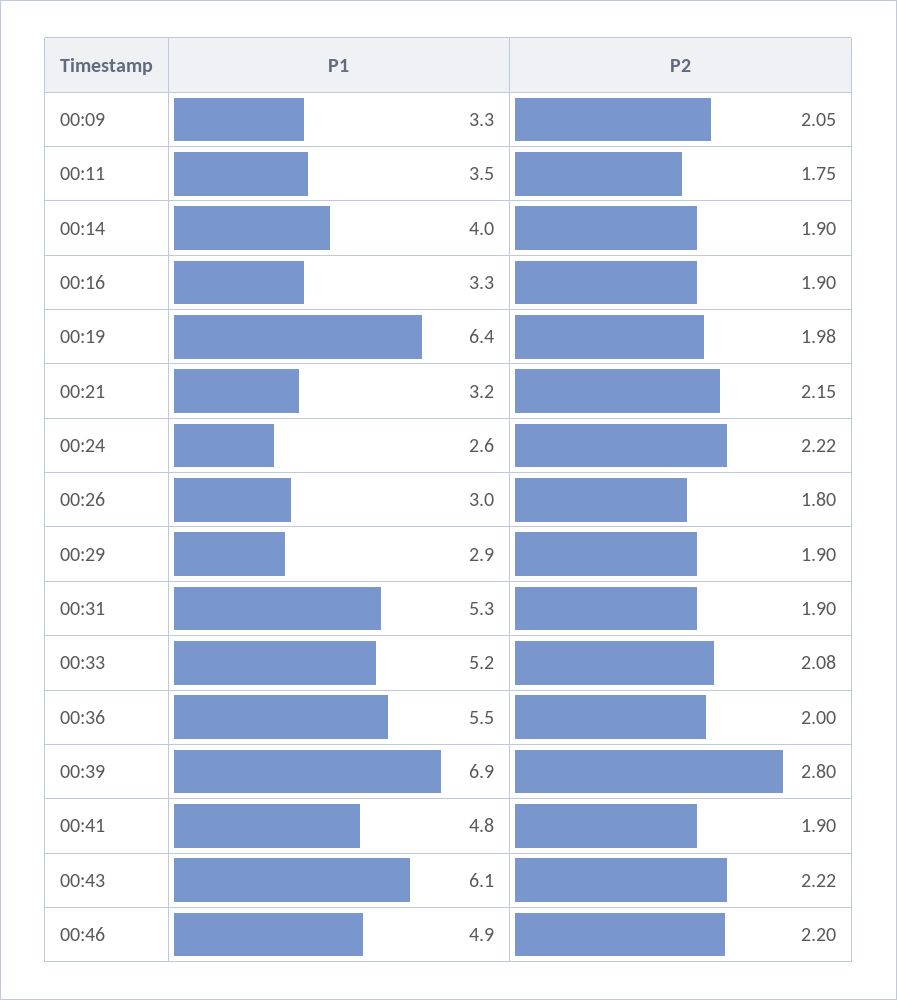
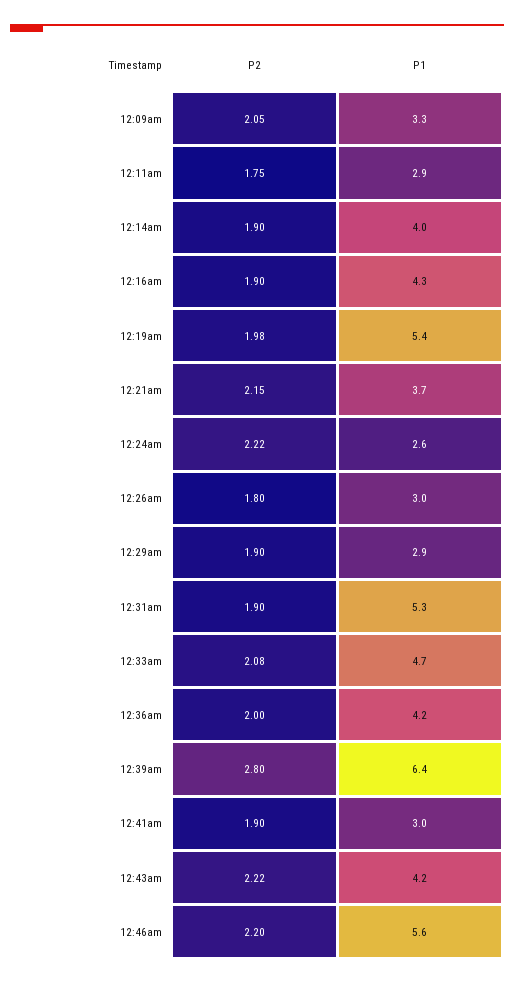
  {
    "P1": {
      "00:09": 3.3,
-     "00:11": 3.5,
+     "00:11": 2.9,
      "00:14": 4,
-     "00:16": 3.3,
+     "00:16": 4.3,
-     "00:19": 6.4,
+     "00:19": 5.4,
-     "00:21": 3.2,
+     "00:21": 3.7,
      "00:24": 2.6,
      "00:26": 3,
      "00:29": 2.9,
      "00:31": 5.3,
-     "00:33": 5.2,
+     "00:33": 4.7,
-     "00:36": 5.5,
+     "00:36": 4.2,
-     "00:39": 6.9,
+     "00:39": 6.4,
-     "00:41": 4.8,
+     "00:41": 3,
-     "00:43": 6.1,
+     "00:43": 4.2,
-     "00:46": 4.9
+     "00:46": 5.6
    },
    "P2": {
      "00:09": 2.05,
      "00:11": 1.75,
      "00:14": 1.9,
      "00:16": 1.9,
      "00:19": 1.98,
      "00:21": 2.15,
      "00:24": 2.22,
      "00:26": 1.8,
      "00:29": 1.9,
      "00:31": 1.9,
      "00:33": 2.08,
      "00:36": 2,
      "00:39": 2.8,
      "00:41": 1.9,
      "00:43": 2.22,
      "00:46": 2.2
    }
  }

